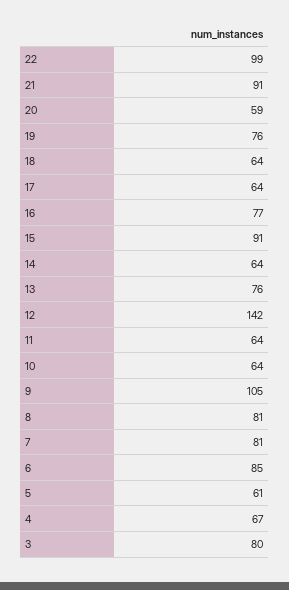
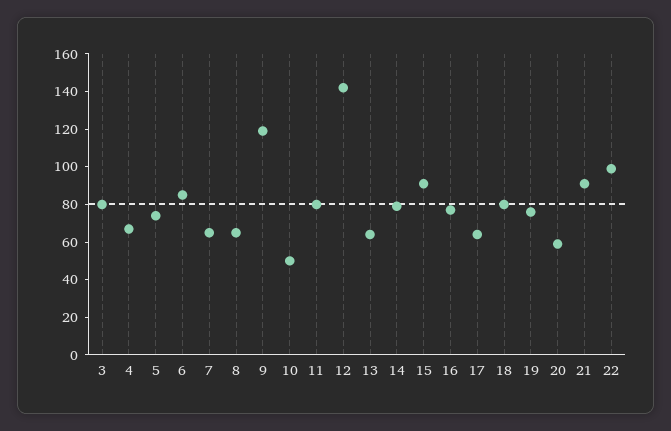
  {
    "22": 99,
    "21": 91,
    "20": 59,
    "19": 76,
-   "18": 64,
+   "18": 80,
    "17": 64,
    "16": 77,
    "15": 91,
-   "14": 64,
+   "14": 80,
-   "13": 76,
+   "13": 65,
    "12": 142,
-   "11": 64,
+   "11": 80,
-   "10": 64,
+   "10": 50,
-   "9": 105,
+   "9": 120,
-   "8": 81,
+   "8": 65,
-   "7": 81,
+   "7": 65,
    "6": 85,
-   "5": 61,
+   "5": 75,
    "4": 67,
    "3": 80
  }

